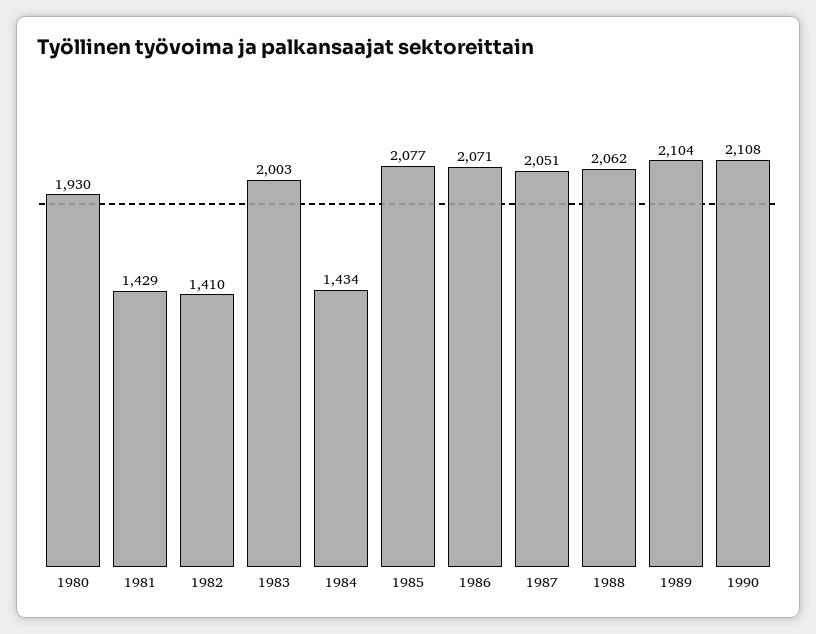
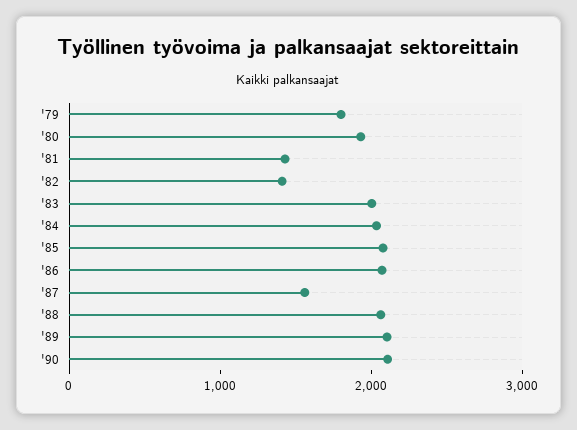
  {
    "1980": 1930,
    "1981": 1429,
    "1982": 1410,
    "1983": 2003,
-   "1984": 1434,
+   "1984": 2000,
    "1985": 2077,
    "1986": 2071,
-   "1987": 2051,
+   "1987": 1600,
    "1988": 2062,
    "1989": 2104,
-   "1990": 2108
+   "1990": 2108,
+   "'79": 1800
  }

